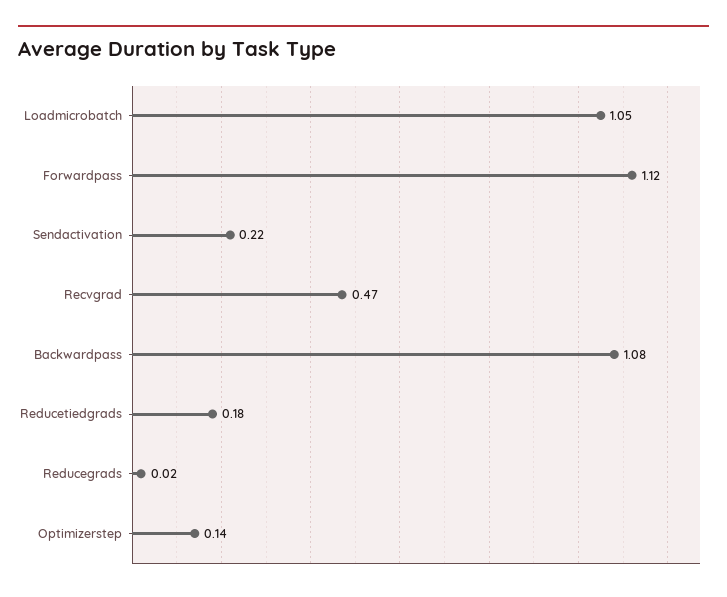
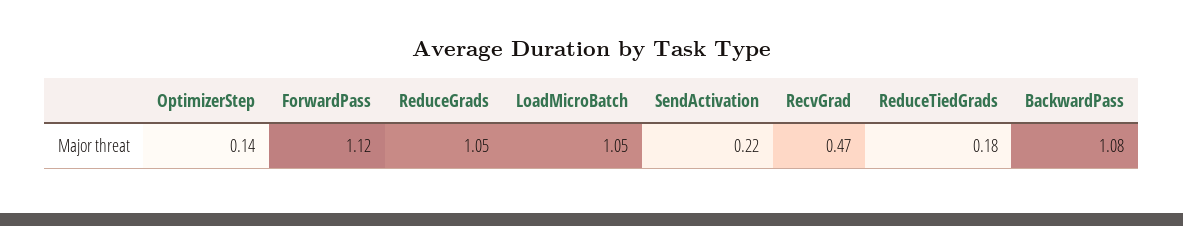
  {
    "Loadmicrobatch": 1.05,
    "Forwardpass": 1.12,
    "Sendactivation": 0.22,
    "Recvgrad": 0.47,
    "Backwardpass": 1.08,
    "Reducetiedgrads": 0.18,
-   "Reducegrads": 0.02,
+   "Reducegrads": 1.05,
    "Optimizerstep": 0.14
  }

